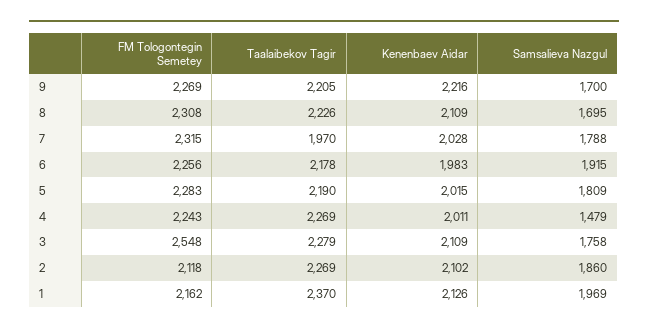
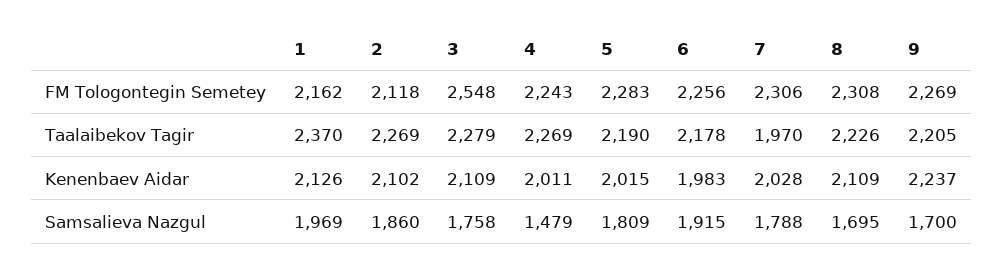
  {
    "FM Tologontegin Semetey": {
      "9": 2269,
      "8": 2308,
-     "7": 2315,
+     "7": 2306,
      "6": 2256,
      "5": 2283,
      "4": 2243,
      "3": 2548,
      "2": 2118,
      "1": 2162
    },
    "Taalaibekov Tagir": {
      "9": 2205,
      "8": 2226,
      "7": 1970,
      "6": 2178,
      "5": 2190,
      "4": 2269,
      "3": 2279,
      "2": 2269,
      "1": 2370
    },
    "Kenenbaev Aidar": {
-     "9": 2216,
+     "9": 2237,
      "8": 2109,
      "7": 2028,
      "6": 1983,
      "5": 2015,
      "4": 2011,
      "3": 2109,
      "2": 2102,
      "1": 2126
    },
    "Samsalieva Nazgul": {
      "9": 1700,
      "8": 1695,
      "7": 1788,
      "6": 1915,
      "5": 1809,
      "4": 1479,
      "3": 1758,
      "2": 1860,
      "1": 1969
    }
  }

